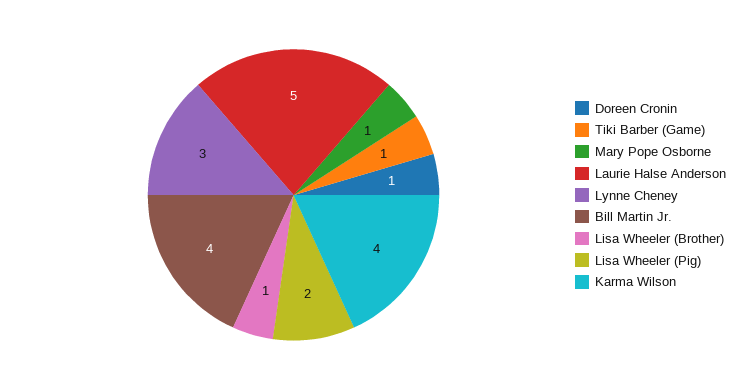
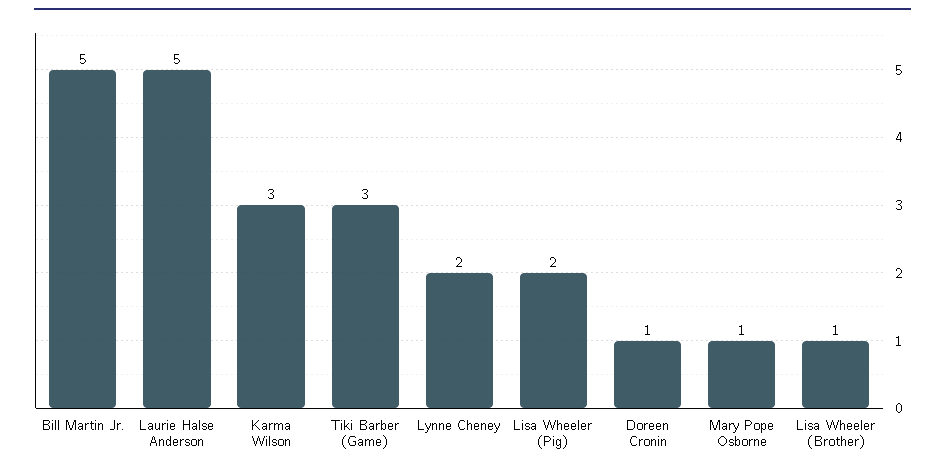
  {
    "Doreen Cronin": 1,
-   "Tiki Barber (Game)": 1,
+   "Tiki Barber (Game)": 3,
    "Mary Pope Osborne": 1,
    "Laurie Halse Anderson": 5,
-   "Lynne Cheney": 3,
+   "Lynne Cheney": 2,
-   "Bill Martin Jr.": 4,
+   "Bill Martin Jr.": 5,
    "Lisa Wheeler (Brother)": 1,
    "Lisa Wheeler (Pig)": 2,
-   "Karma Wilson": 4
+   "Karma Wilson": 3
  }

